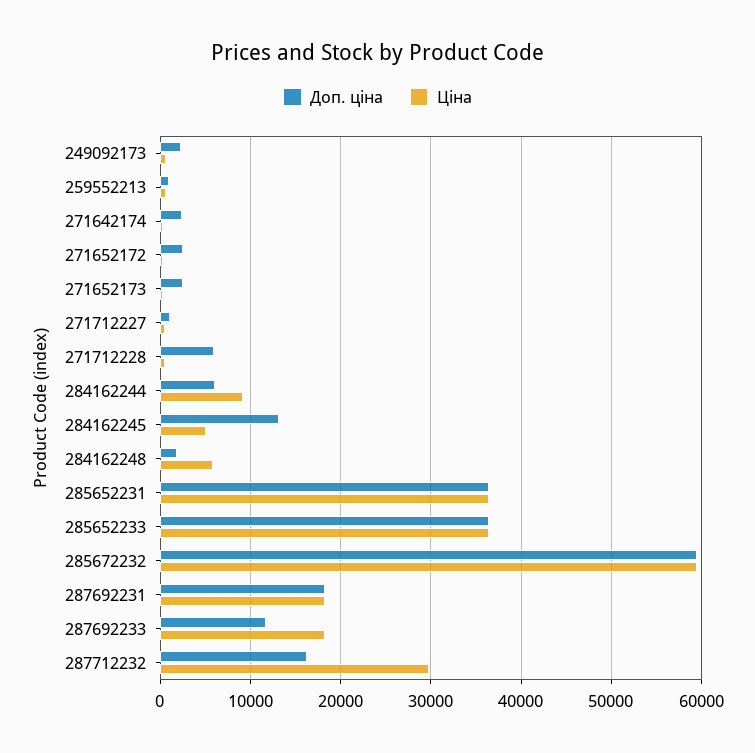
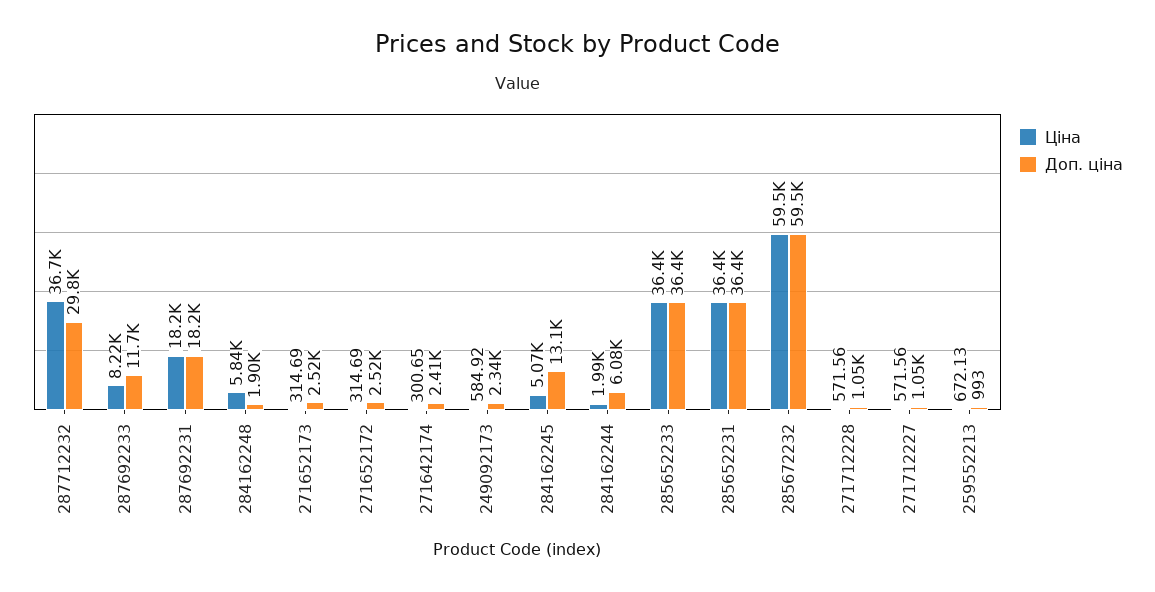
  {
    "Доп. ціна": {
      "249092173": 2340,
      "259552213": 993,
      "271642174": 2410,
      "271652172": 2520,
      "271652173": 2520,
      "271712227": 1050,
-     "271712228": 6000,
+     "271712228": 1050,
      "284162244": 6080,
      "284162245": 13100,
      "284162248": 1900,
      "285652231": 36400,
      "285652233": 36400,
      "285672232": 59500,
      "287692231": 18200,
      "287692233": 11700,
-     "287712232": 16000
+     "287712232": 29800
    },
    "Ціна": {
      "249092173": 584.92,
      "259552213": 672.13,
      "271642174": 300.65,
      "271652172": 314.69,
      "271652173": 314.69,
      "271712227": 571.56,
      "271712228": 571.56,
-     "284162244": 9000,
+     "284162244": 1990,
      "284162245": 5070,
      "284162248": 5840,
      "285652231": 36400,
      "285652233": 36400,
      "285672232": 59500,
      "287692231": 18200,
-     "287692233": 18000,
+     "287692233": 8220,
-     "287712232": 30000
+     "287712232": 36700
    }
  }

